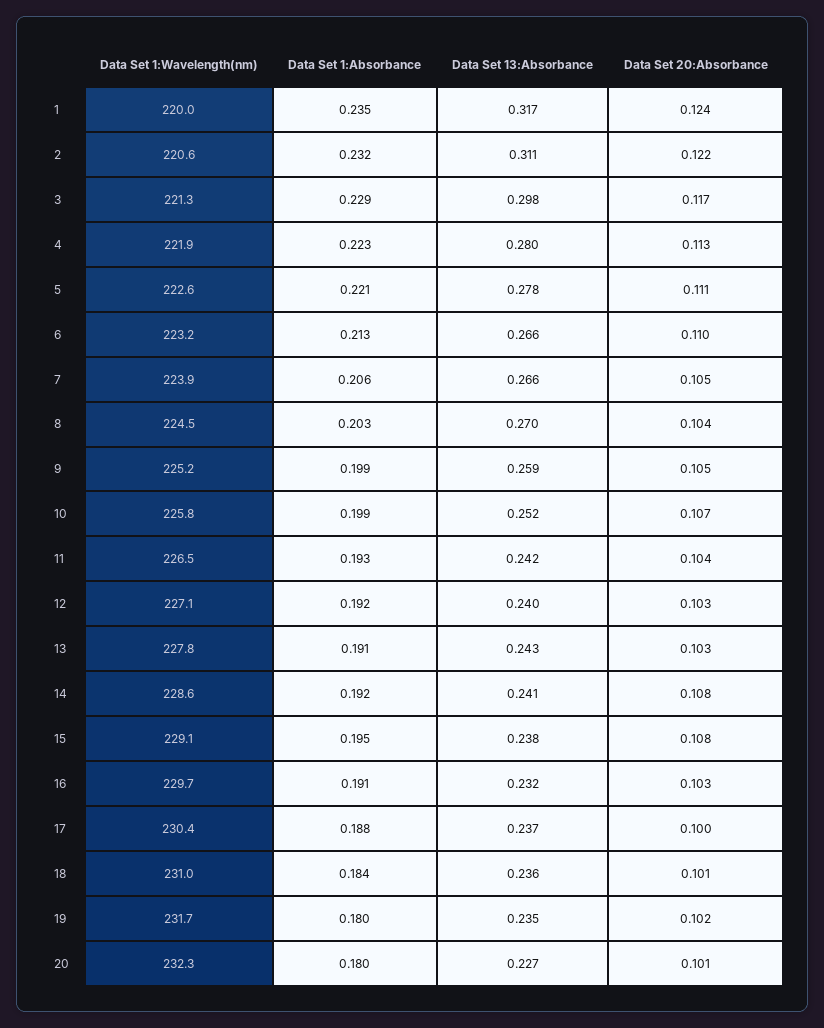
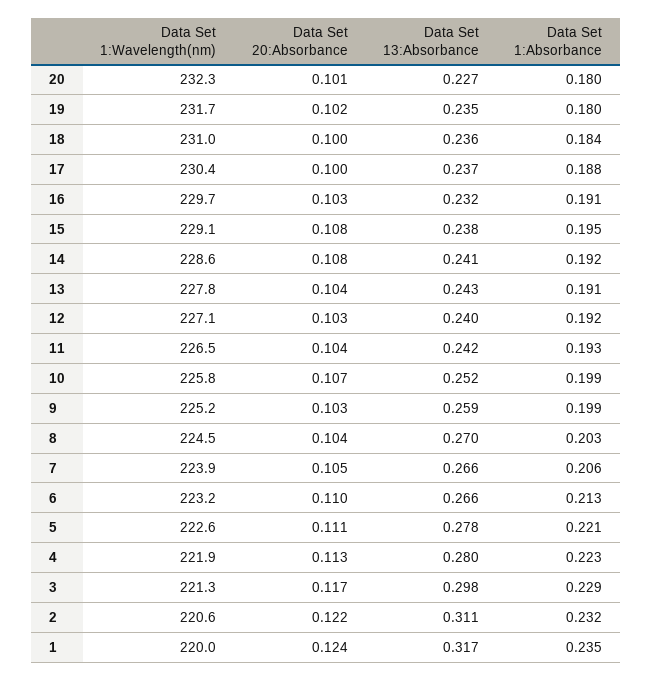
  {
    "Data Set 1:Wavelength(nm)": {
      "1": 220,
      "2": 220.6,
      "3": 221.3,
      "4": 221.9,
      "5": 222.6,
      "6": 223.2,
      "7": 223.9,
      "8": 224.5,
      "9": 225.2,
      "10": 225.8,
      "11": 226.5,
      "12": 227.1,
      "13": 227.8,
      "14": 228.6,
      "15": 229.1,
      "16": 229.7,
      "17": 230.4,
      "18": 231,
      "19": 231.7,
      "20": 232.3
    },
    "Data Set 1:Absorbance": {
      "1": 0.235,
      "2": 0.232,
      "3": 0.229,
      "4": 0.223,
      "5": 0.221,
      "6": 0.213,
      "7": 0.206,
      "8": 0.203,
      "9": 0.199,
      "10": 0.199,
      "11": 0.193,
      "12": 0.192,
      "13": 0.191,
      "14": 0.192,
      "15": 0.195,
      "16": 0.191,
      "17": 0.188,
      "18": 0.184,
      "19": 0.18,
      "20": 0.18
    },
    "Data Set 13:Absorbance": {
      "1": 0.317,
      "2": 0.311,
      "3": 0.298,
      "4": 0.28,
      "5": 0.278,
      "6": 0.266,
      "7": 0.266,
      "8": 0.27,
      "9": 0.259,
      "10": 0.252,
      "11": 0.242,
      "12": 0.24,
      "13": 0.243,
      "14": 0.241,
      "15": 0.238,
      "16": 0.232,
      "17": 0.237,
      "18": 0.236,
      "19": 0.235,
      "20": 0.227
    },
    "Data Set 20:Absorbance": {
      "1": 0.124,
      "2": 0.122,
      "3": 0.117,
      "4": 0.113,
      "5": 0.111,
      "6": 0.11,
      "7": 0.105,
      "8": 0.104,
-     "9": 0.105,
+     "9": 0.103,
      "10": 0.107,
      "11": 0.104,
      "12": 0.103,
-     "13": 0.103,
+     "13": 0.104,
      "14": 0.108,
      "15": 0.108,
      "16": 0.103,
      "17": 0.1,
-     "18": 0.101,
+     "18": 0.1,
      "19": 0.102,
      "20": 0.101
    }
  }

